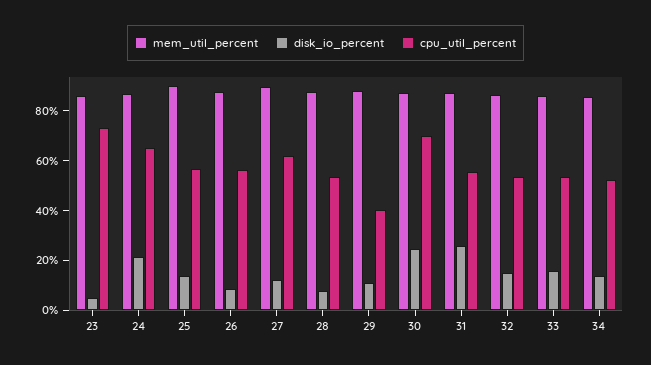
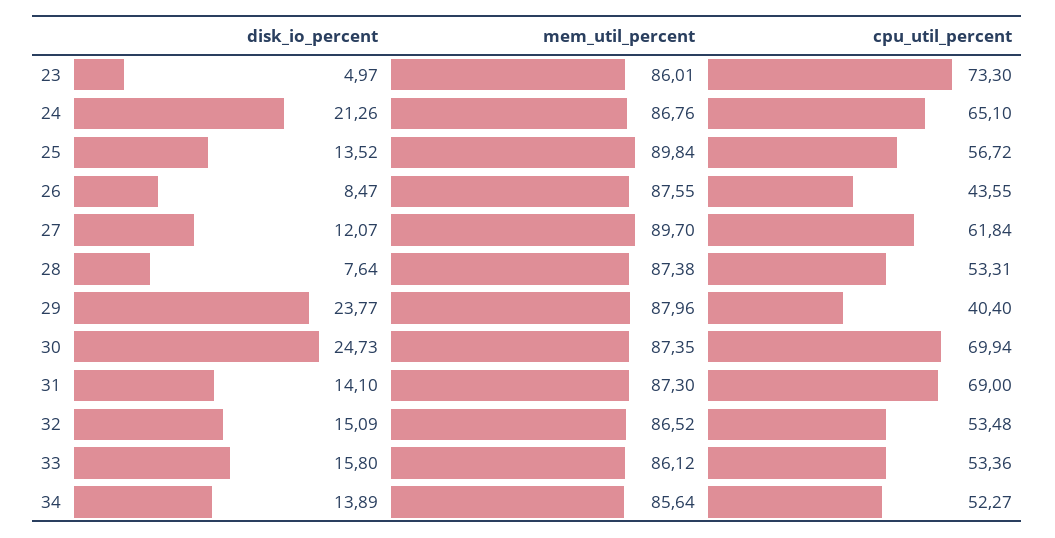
  {
    "mem_util_percent": {
      "23": 86.01,
      "24": 86.76,
      "25": 89.84,
      "26": 87.55,
      "27": 89.7,
      "28": 87.38,
      "29": 87.96,
      "30": 87.35,
      "31": 87.3,
      "32": 86.52,
      "33": 86.12,
      "34": 85.64
    },
    "disk_io_percent": {
      "23": 4.97,
      "24": 21.26,
      "25": 13.52,
      "26": 8.47,
      "27": 12.07,
      "28": 7.64,
-     "29": 10,
+     "29": 23.77,
      "30": 24.73,
-     "31": 25,
+     "31": 14.1,
      "32": 15.09,
      "33": 15.8,
      "34": 13.89
    },
    "cpu_util_percent": {
      "23": 73.3,
      "24": 65.1,
      "25": 56.72,
-     "26": 55,
+     "26": 43.55,
      "27": 61.84,
      "28": 53.31,
      "29": 40.4,
      "30": 69.94,
-     "31": 55,
+     "31": 69,
      "32": 53.48,
      "33": 53.36,
      "34": 52.27
    }
  }

